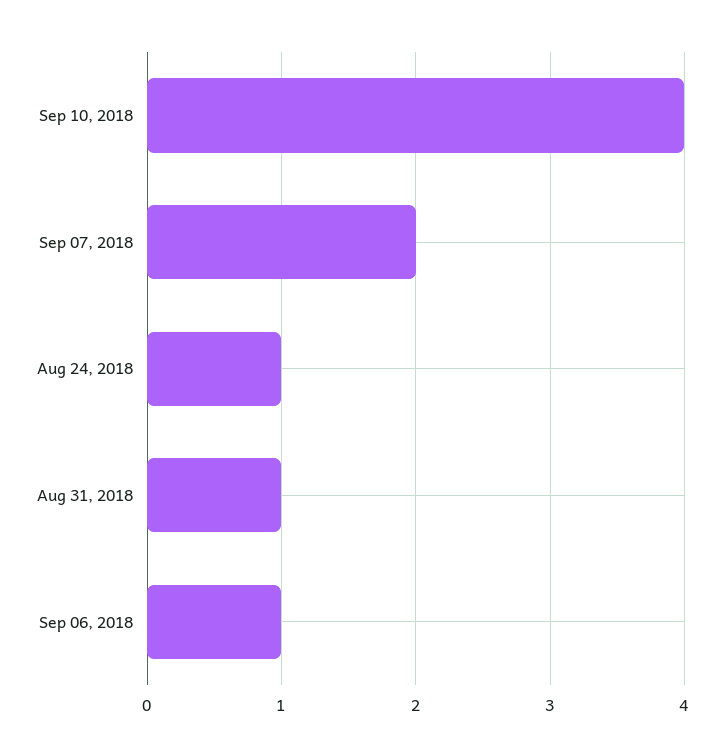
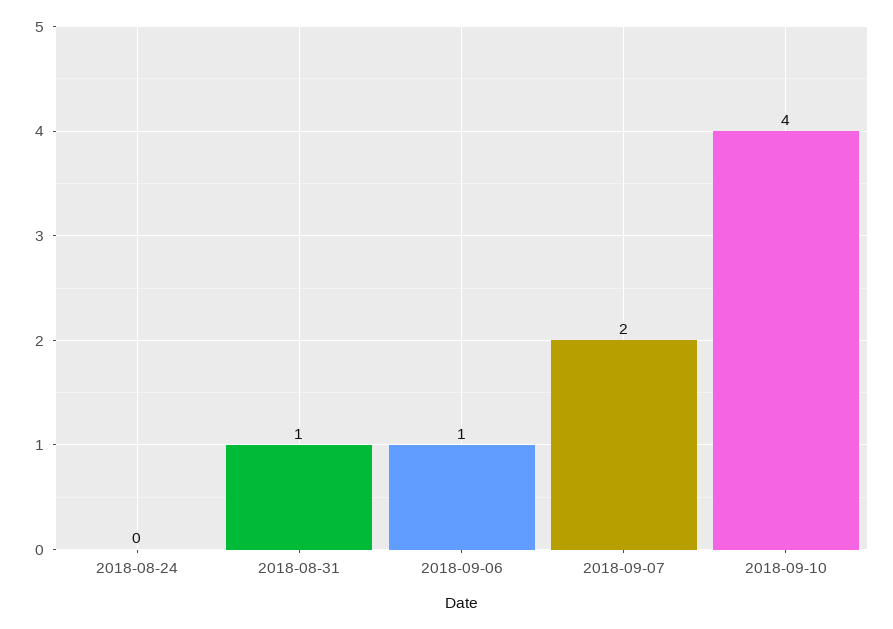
  {
    "Sep 10, 2018": 4,
    "Sep 07, 2018": 2,
-   "Aug 24, 2018": 1,
+   "Aug 24, 2018": 0,
    "Aug 31, 2018": 1,
    "Sep 06, 2018": 1
  }

